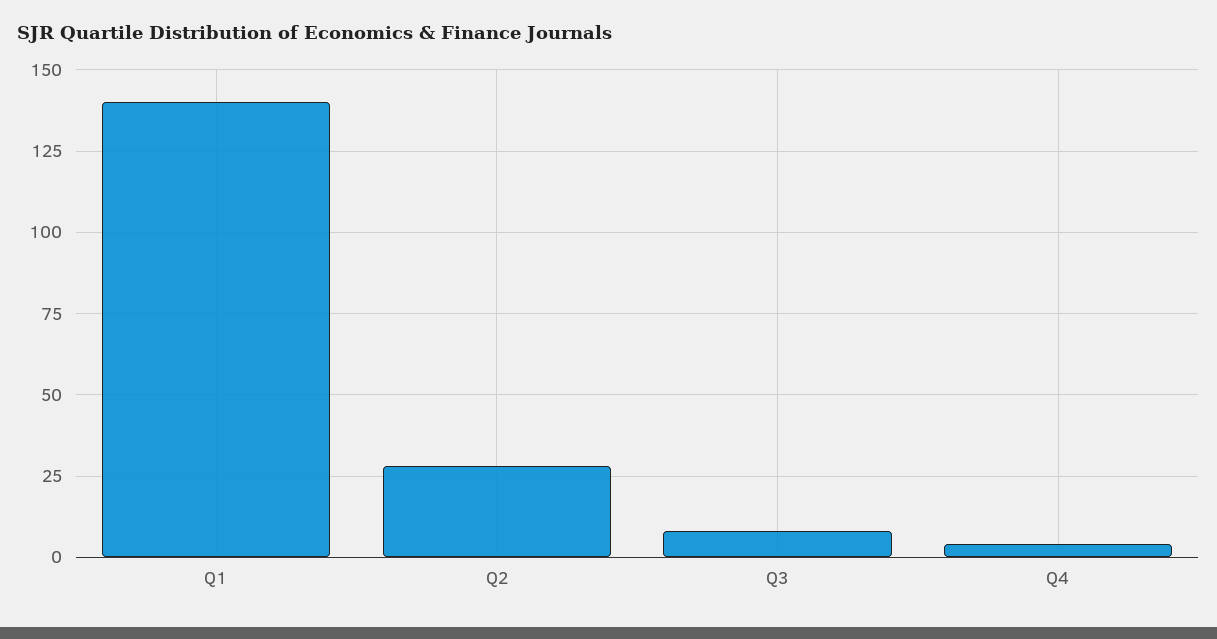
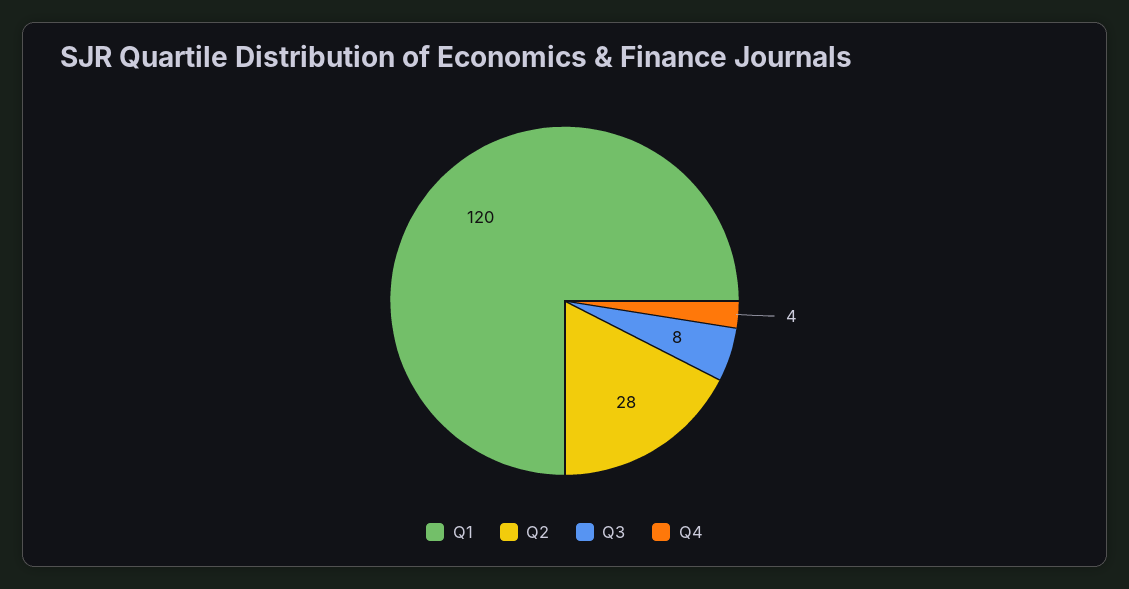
  {
-   "Q1": 140,
+   "Q1": 120,
    "Q2": 28,
    "Q3": 8,
    "Q4": 4
  }

